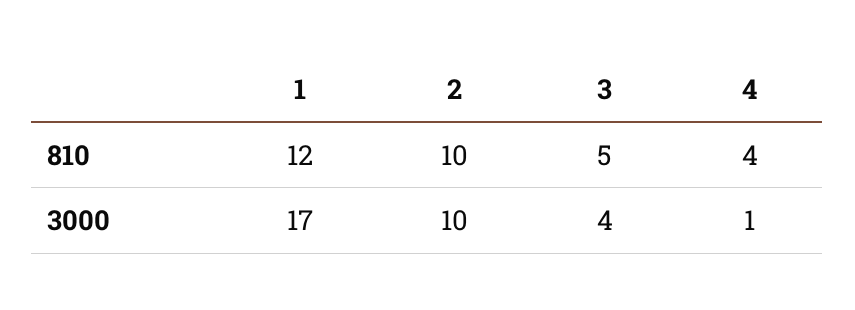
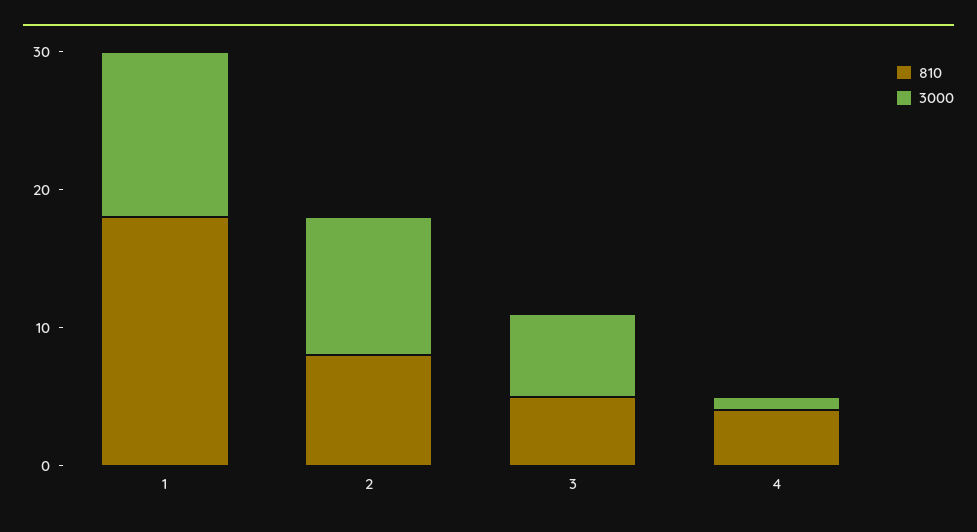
  {
    "810": {
-     "1": 12,
+     "1": 18,
-     "2": 10,
+     "2": 8,
      "3": 5,
      "4": 4
    },
    "3000": {
-     "1": 17,
+     "1": 12,
      "2": 10,
-     "3": 4,
+     "3": 6,
      "4": 1
    }
  }

